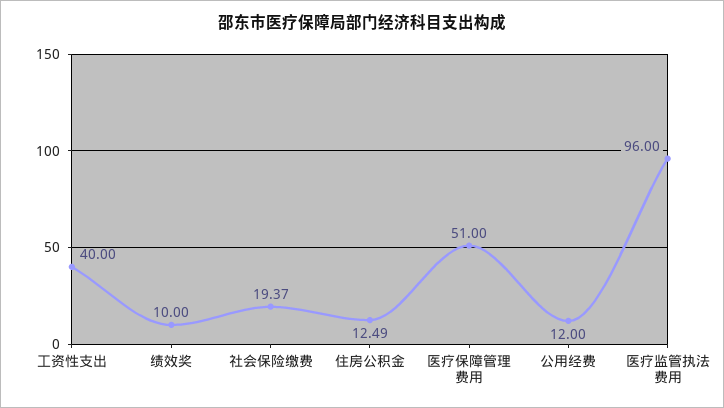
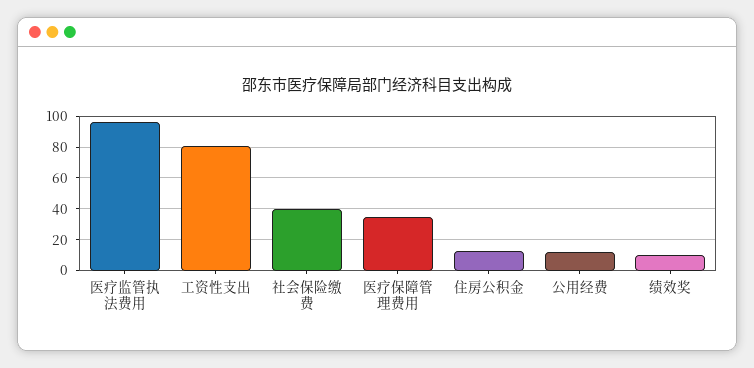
  {
-   "工资性支出": 40,
+   "工资性支出": 80,
    "绩效奖": 10,
-   "社会保险缴费": 19.37,
+   "社会保险缴费": 40,
    "住房公积金": 12.49,
-   "医疗保障管理费用": 51,
+   "医疗保障管理费用": 35,
    "公用经费": 12,
    "医疗监管执法费用": 96
  }

